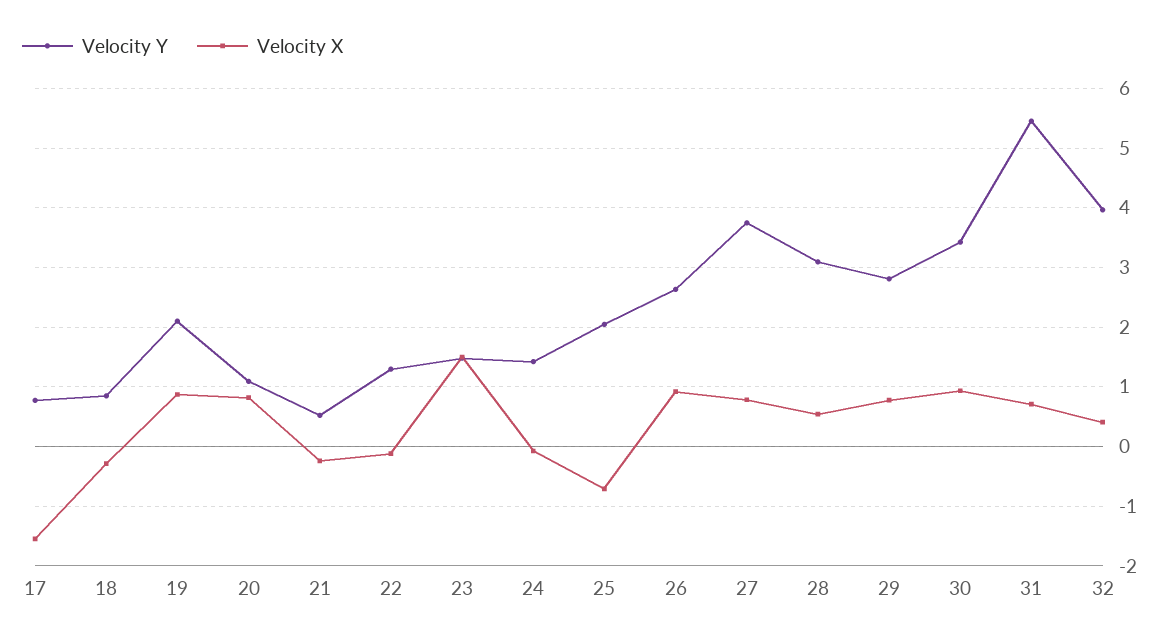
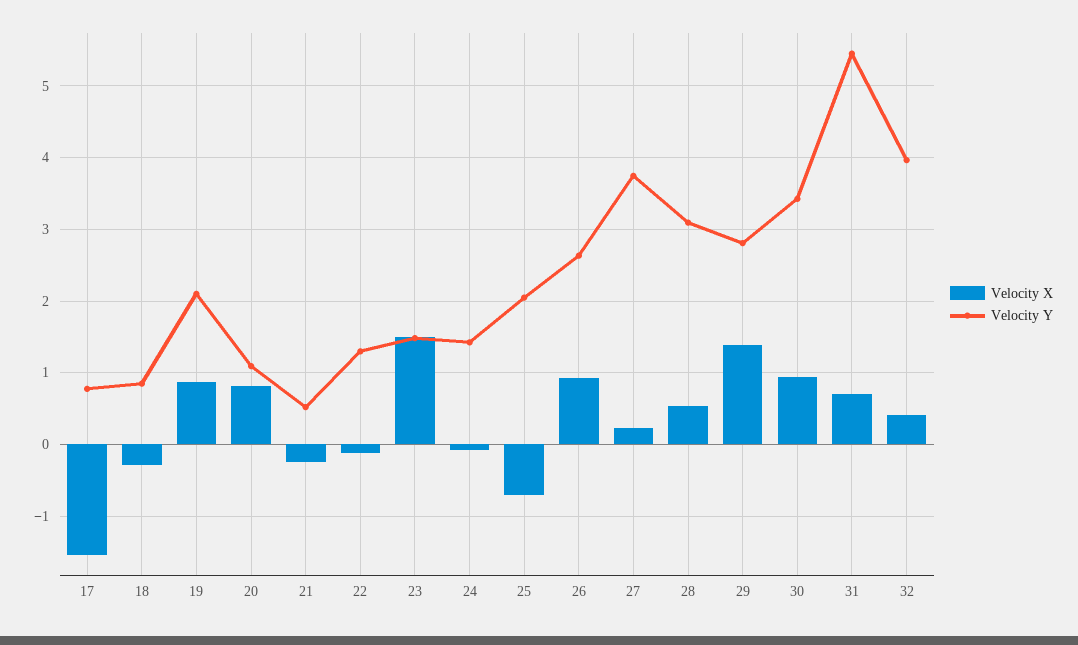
  {
    "Velocity Y": {
      "17": 0.8,
      "18": 0.8,
      "19": 2.1,
      "20": 1.1,
      "21": 0.5,
      "22": 1.3,
      "23": 1.5,
      "24": 1.4,
      "25": 2,
      "26": 2.6,
      "27": 3.7,
      "28": 3.1,
      "29": 2.8,
      "30": 3.4,
      "31": 5.5,
      "32": 4
    },
    "Velocity X": {
      "17": -1.5,
      "18": -0.3,
      "19": 0.9,
      "20": 0.8,
      "21": -0.2,
      "22": -0.1,
      "23": 1.5,
      "24": -0.1,
      "25": -0.7,
      "26": 0.9,
-     "27": 0.8,
+     "27": 0.2,
      "28": 0.5,
-     "29": 0.8,
+     "29": 1.4,
      "30": 0.9,
      "31": 0.7,
      "32": 0.4
    }
  }

